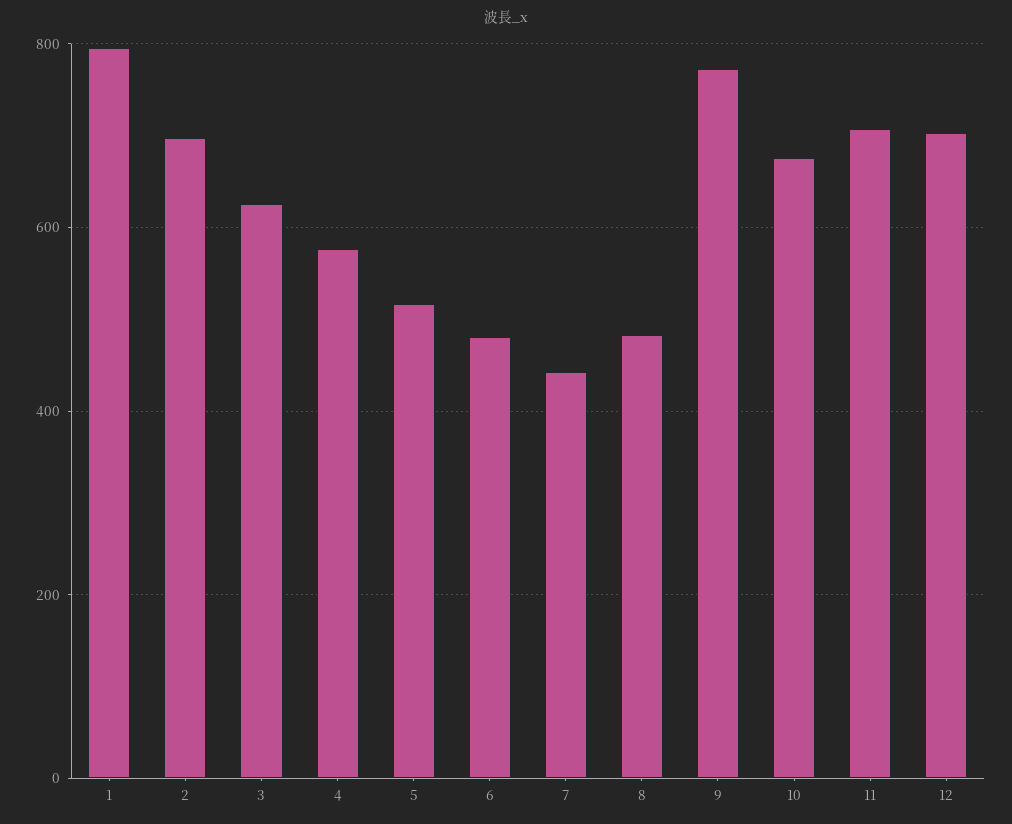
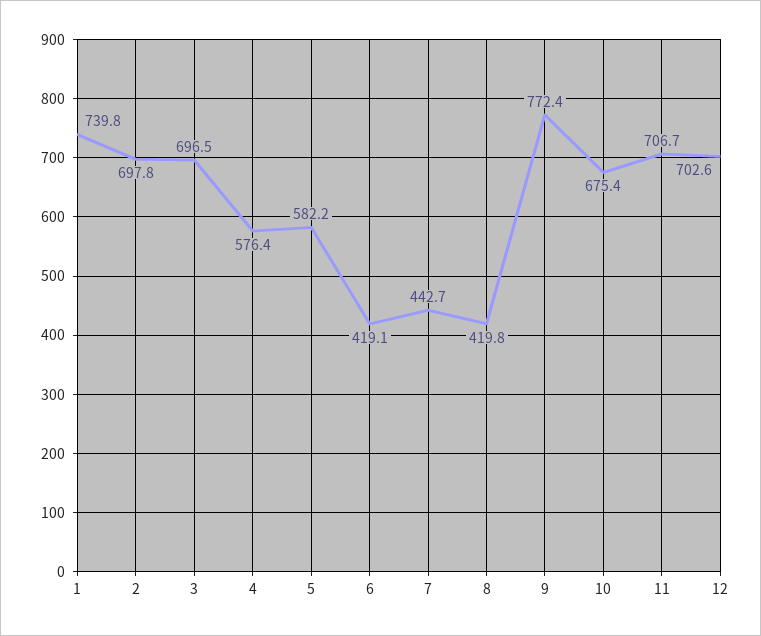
  {
-   "1": 800,
+   "1": 739.8,
    "2": 697.8,
-   "3": 620,
+   "3": 696.5,
    "4": 576.4,
-   "5": 520,
+   "5": 582.2,
-   "6": 480,
+   "6": 419.1,
    "7": 442.7,
-   "8": 480,
+   "8": 419.8,
    "9": 772.4,
    "10": 675.4,
    "11": 706.7,
    "12": 702.6
  }

